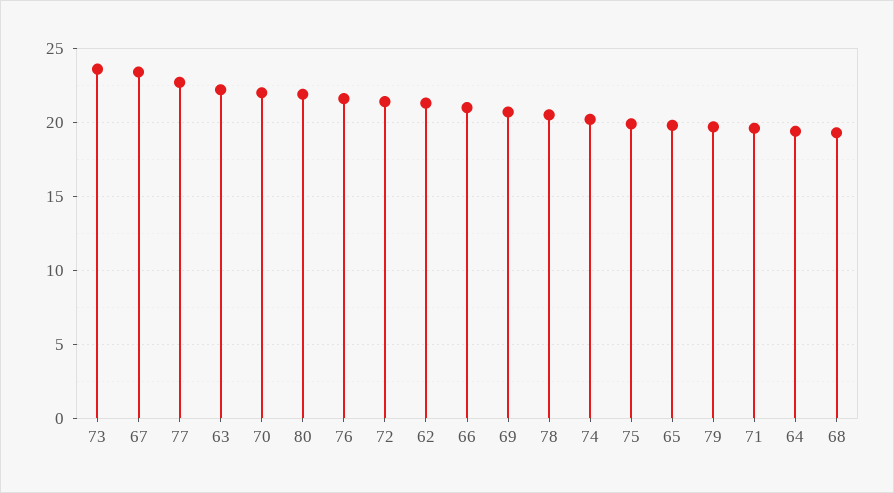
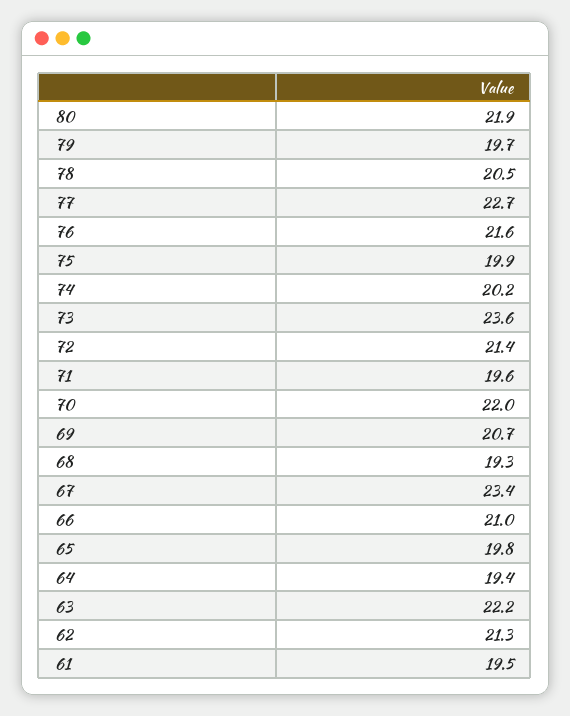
  {
    "73": 23.6,
    "67": 23.4,
    "77": 22.7,
    "63": 22.2,
    "70": 22,
    "80": 21.9,
    "76": 21.6,
    "72": 21.4,
    "62": 21.3,
    "66": 21,
    "69": 20.7,
    "78": 20.5,
    "74": 20.2,
    "75": 19.9,
    "65": 19.8,
    "79": 19.7,
    "71": 19.6,
    "64": 19.4,
-   "68": 19.3
+   "68": 19.3,
+   "61": 19.5
  }

